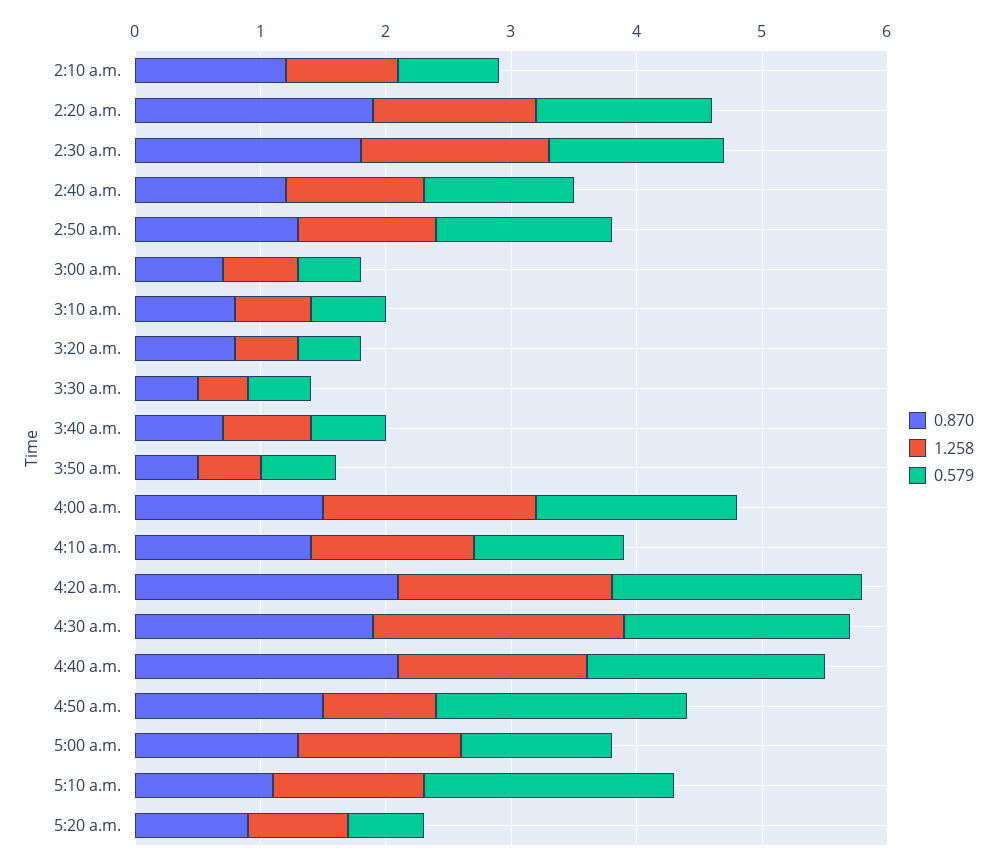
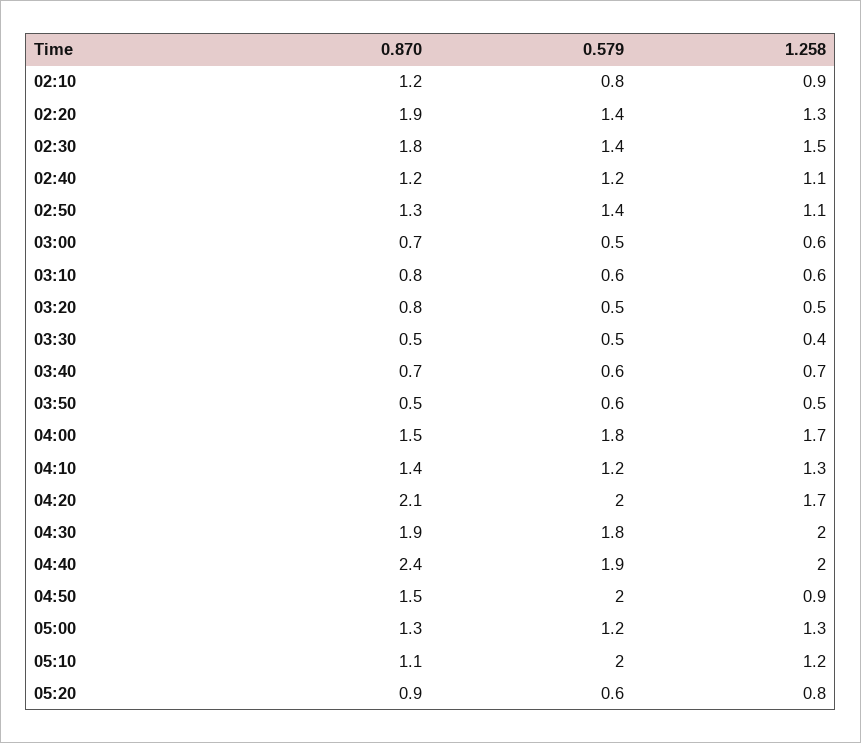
  {
    "0.870": {
      "2:10 a.m.": 1.2,
      "2:20 a.m.": 1.9,
      "2:30 a.m.": 1.8,
      "2:40 a.m.": 1.2,
      "2:50 a.m.": 1.3,
      "3:00 a.m.": 0.7,
      "3:10 a.m.": 0.8,
      "3:20 a.m.": 0.8,
      "3:30 a.m.": 0.5,
      "3:40 a.m.": 0.7,
      "3:50 a.m.": 0.5,
      "4:00 a.m.": 1.5,
      "4:10 a.m.": 1.4,
      "4:20 a.m.": 2.1,
      "4:30 a.m.": 1.9,
-     "4:40 a.m.": 2.1,
+     "4:40 a.m.": 2.4,
      "4:50 a.m.": 1.5,
      "5:00 a.m.": 1.3,
      "5:10 a.m.": 1.1,
      "5:20 a.m.": 0.9
    },
    "1.258": {
      "2:10 a.m.": 0.9,
      "2:20 a.m.": 1.3,
      "2:30 a.m.": 1.5,
      "2:40 a.m.": 1.1,
      "2:50 a.m.": 1.1,
      "3:00 a.m.": 0.6,
      "3:10 a.m.": 0.6,
      "3:20 a.m.": 0.5,
      "3:30 a.m.": 0.4,
      "3:40 a.m.": 0.7,
      "3:50 a.m.": 0.5,
      "4:00 a.m.": 1.7,
      "4:10 a.m.": 1.3,
      "4:20 a.m.": 1.7,
      "4:30 a.m.": 2,
-     "4:40 a.m.": 1.5,
+     "4:40 a.m.": 2,
      "4:50 a.m.": 0.9,
      "5:00 a.m.": 1.3,
      "5:10 a.m.": 1.2,
      "5:20 a.m.": 0.8
    },
    "0.579": {
      "2:10 a.m.": 0.8,
      "2:20 a.m.": 1.4,
      "2:30 a.m.": 1.4,
      "2:40 a.m.": 1.2,
      "2:50 a.m.": 1.4,
      "3:00 a.m.": 0.5,
      "3:10 a.m.": 0.6,
      "3:20 a.m.": 0.5,
      "3:30 a.m.": 0.5,
      "3:40 a.m.": 0.6,
      "3:50 a.m.": 0.6,
-     "4:00 a.m.": 1.6,
+     "4:00 a.m.": 1.8,
      "4:10 a.m.": 1.2,
      "4:20 a.m.": 2,
      "4:30 a.m.": 1.8,
      "4:40 a.m.": 1.9,
      "4:50 a.m.": 2,
      "5:00 a.m.": 1.2,
      "5:10 a.m.": 2,
      "5:20 a.m.": 0.6
    }
  }

